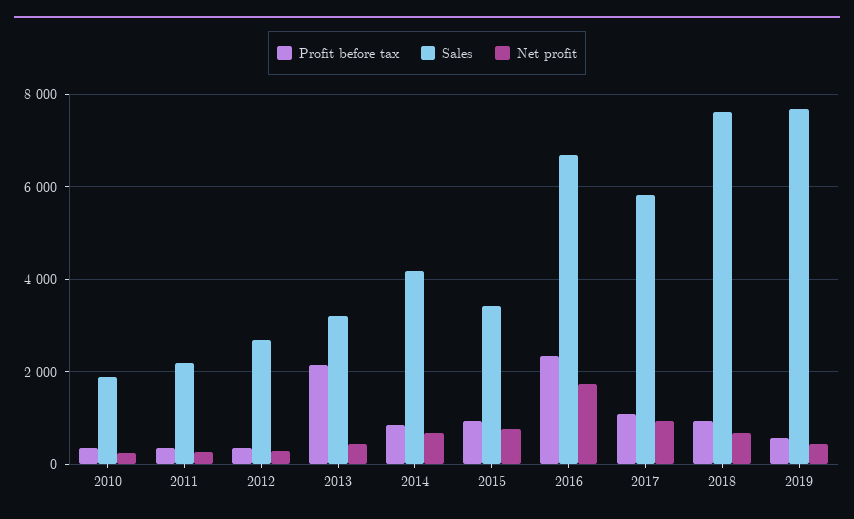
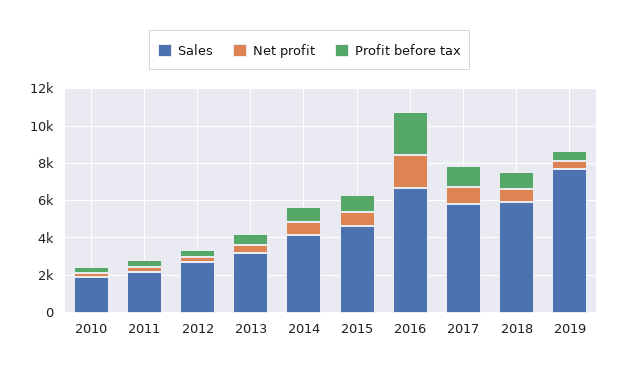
  {
    "Profit before tax": {
      "2010": 400,
      "2011": 400,
      "2012": 400,
-     "2013": 2200,
+     "2013": 500,
      "2014": 800,
      "2015": 1000,
      "2016": 2400,
      "2017": 1000,
      "2018": 1000,
      "2019": 600
    },
    "Sales": {
      "2010": 1800,
      "2011": 2200,
      "2012": 2600,
      "2013": 3200,
      "2014": 4200,
-     "2015": 3400,
+     "2015": 4500,
      "2016": 6600,
      "2017": 5800,
-     "2018": 7600,
+     "2018": 6000,
      "2019": 7600
    },
    "Net profit": {
      "2010": 200,
      "2011": 200,
      "2012": 200,
      "2013": 400,
      "2014": 600,
      "2015": 800,
      "2016": 1800,
      "2017": 1000,
      "2018": 600,
      "2019": 400
    }
  }

